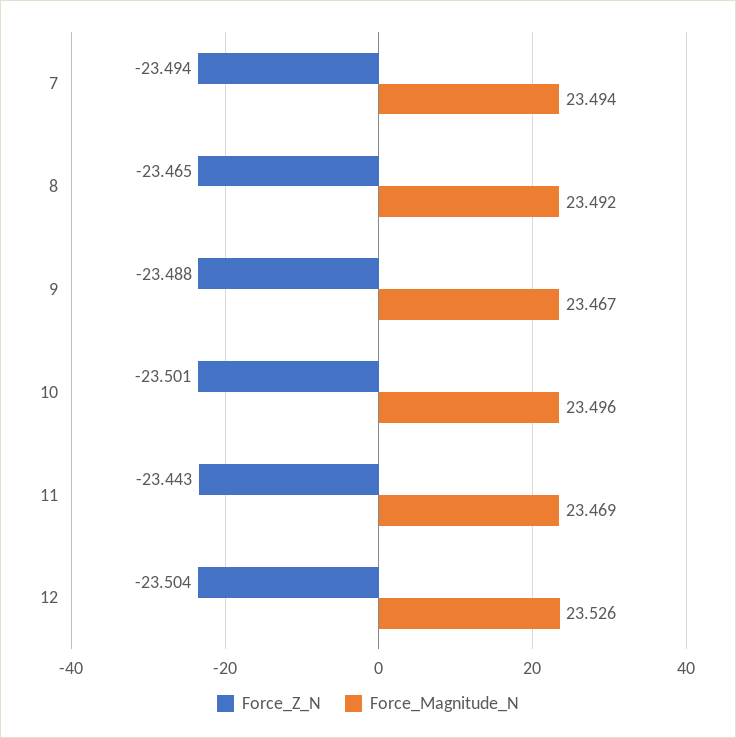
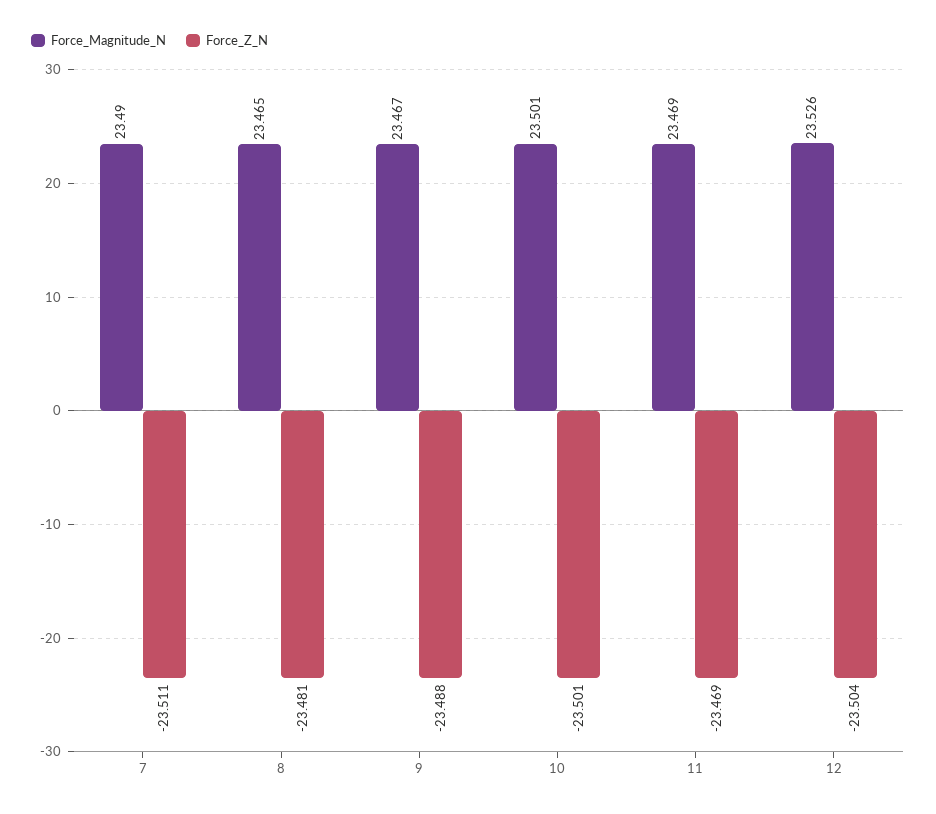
  {
    "Force_Z_N": {
-     "7": -23.494,
+     "7": -23.511,
-     "8": -23.465,
+     "8": -23.481,
      "9": -23.488,
      "10": -23.501,
-     "11": -23.443,
+     "11": -23.469,
      "12": -23.504
    },
    "Force_Magnitude_N": {
-     "7": 23.494,
+     "7": 23.49,
-     "8": 23.492,
+     "8": 23.465,
      "9": 23.467,
-     "10": 23.496,
+     "10": 23.501,
      "11": 23.469,
      "12": 23.526
    }
  }

